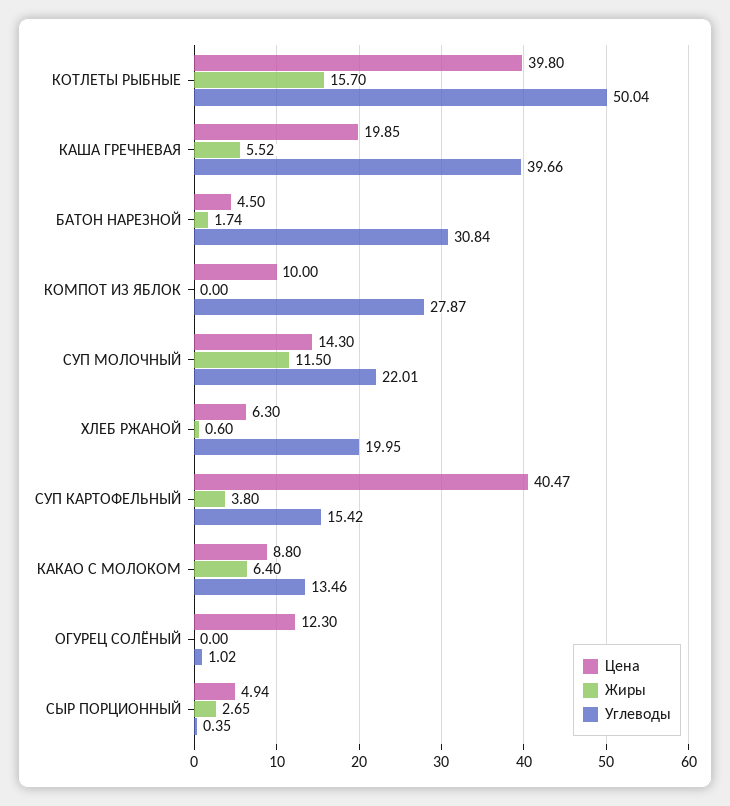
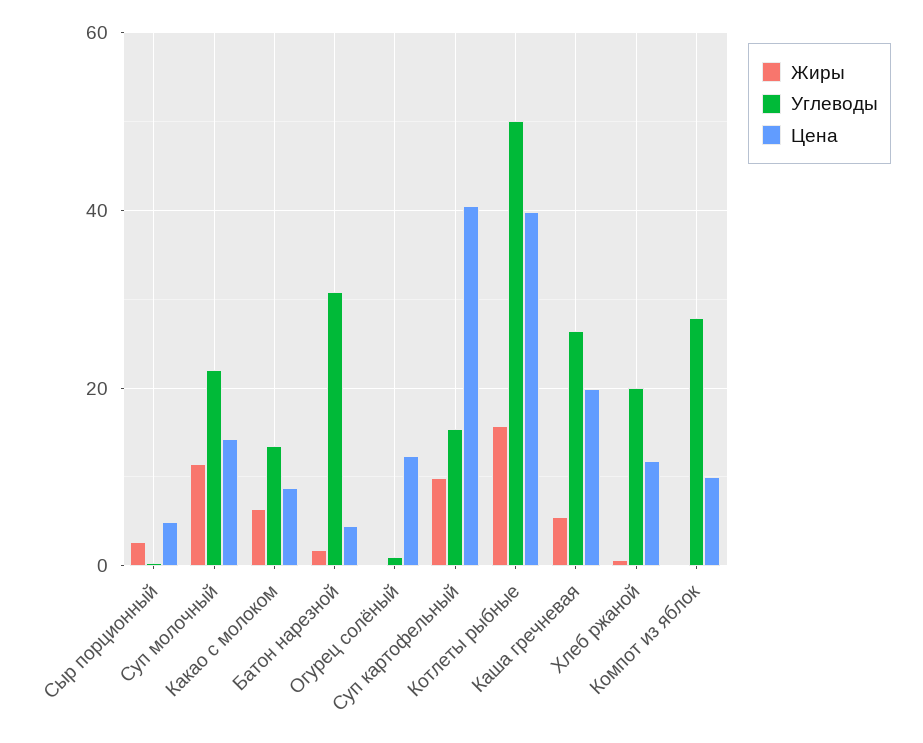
  {
    "Цена": {
      "КОТЛЕТЫ РЫБНЫЕ": 39.8,
      "КАША ГРЕЧНЕВАЯ": 19.85,
      "БАТОН НАРЕЗНОЙ": 4.5,
      "КОМПОТ ИЗ ЯБЛОК": 10,
      "СУП МОЛОЧНЫЙ": 14.3,
-     "ХЛЕБ РЖАНОЙ": 6.3,
+     "ХЛЕБ РЖАНОЙ": 12,
      "СУП КАРТОФЕЛЬНЫЙ": 40.47,
      "КАКАО С МОЛОКОМ": 8.8,
      "ОГУРЕЦ СОЛЁНЫЙ": 12.3,
      "СЫР ПОРЦИОННЫЙ": 4.94
    },
    "Жиры": {
      "КОТЛЕТЫ РЫБНЫЕ": 15.7,
      "КАША ГРЕЧНЕВАЯ": 5.52,
      "БАТОН НАРЕЗНОЙ": 1.74,
      "КОМПОТ ИЗ ЯБЛОК": 0,
      "СУП МОЛОЧНЫЙ": 11.5,
      "ХЛЕБ РЖАНОЙ": 0.6,
-     "СУП КАРТОФЕЛЬНЫЙ": 3.8,
+     "СУП КАРТОФЕЛЬНЫЙ": 10,
      "КАКАО С МОЛОКОМ": 6.4,
      "ОГУРЕЦ СОЛЁНЫЙ": 0,
      "СЫР ПОРЦИОННЫЙ": 2.65
    },
    "Углеводы": {
      "КОТЛЕТЫ РЫБНЫЕ": 50.04,
-     "КАША ГРЕЧНЕВАЯ": 39.66,
+     "КАША ГРЕЧНЕВАЯ": 26,
      "БАТОН НАРЕЗНОЙ": 30.84,
      "КОМПОТ ИЗ ЯБЛОК": 27.87,
      "СУП МОЛОЧНЫЙ": 22.01,
      "ХЛЕБ РЖАНОЙ": 19.95,
      "СУП КАРТОФЕЛЬНЫЙ": 15.42,
      "КАКАО С МОЛОКОМ": 13.46,
      "ОГУРЕЦ СОЛЁНЫЙ": 1.02,
      "СЫР ПОРЦИОННЫЙ": 0.35
    }
  }

